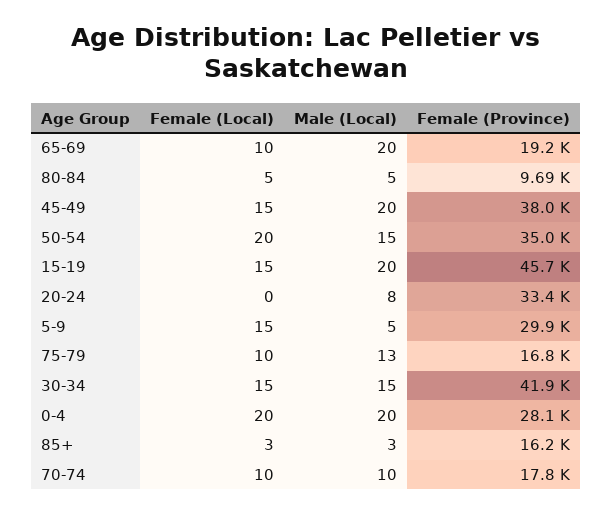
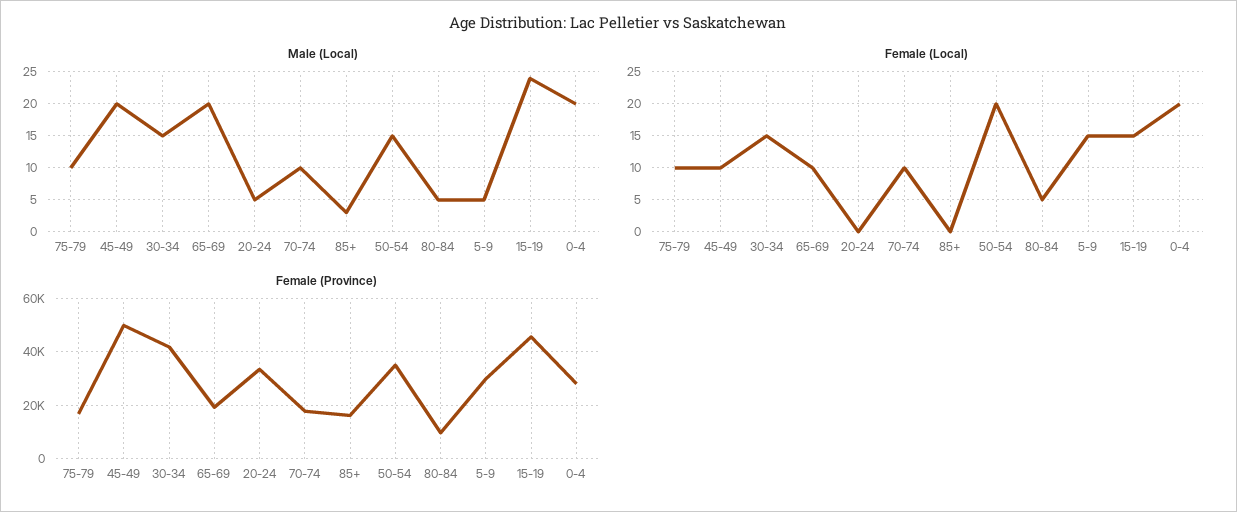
  {
    "Female (Local)": {
      "65-69": 10,
      "80-84": 5,
-     "45-49": 15,
+     "45-49": 10,
      "50-54": 20,
      "15-19": 15,
      "20-24": 0,
      "5-9": 15,
      "75-79": 10,
      "30-34": 15,
      "0-4": 20,
-     "85+": 3,
+     "85+": 0,
      "70-74": 10
    },
    "Male (Local)": {
      "65-69": 20,
      "80-84": 5,
      "45-49": 20,
      "50-54": 15,
-     "15-19": 20,
+     "15-19": 24,
-     "20-24": 8,
+     "20-24": 5,
      "5-9": 5,
-     "75-79": 13,
+     "75-79": 10,
      "30-34": 15,
      "0-4": 20,
      "85+": 3,
      "70-74": 10
    },
    "Female (Province)": {
      "65-69": 19200,
      "80-84": 9690,
-     "45-49": 38000,
+     "45-49": 50000,
      "50-54": 35000,
      "15-19": 45700,
      "20-24": 33400,
      "5-9": 29900,
      "75-79": 16800,
      "30-34": 41900,
      "0-4": 28100,
      "85+": 16200,
      "70-74": 17800
    }
  }

